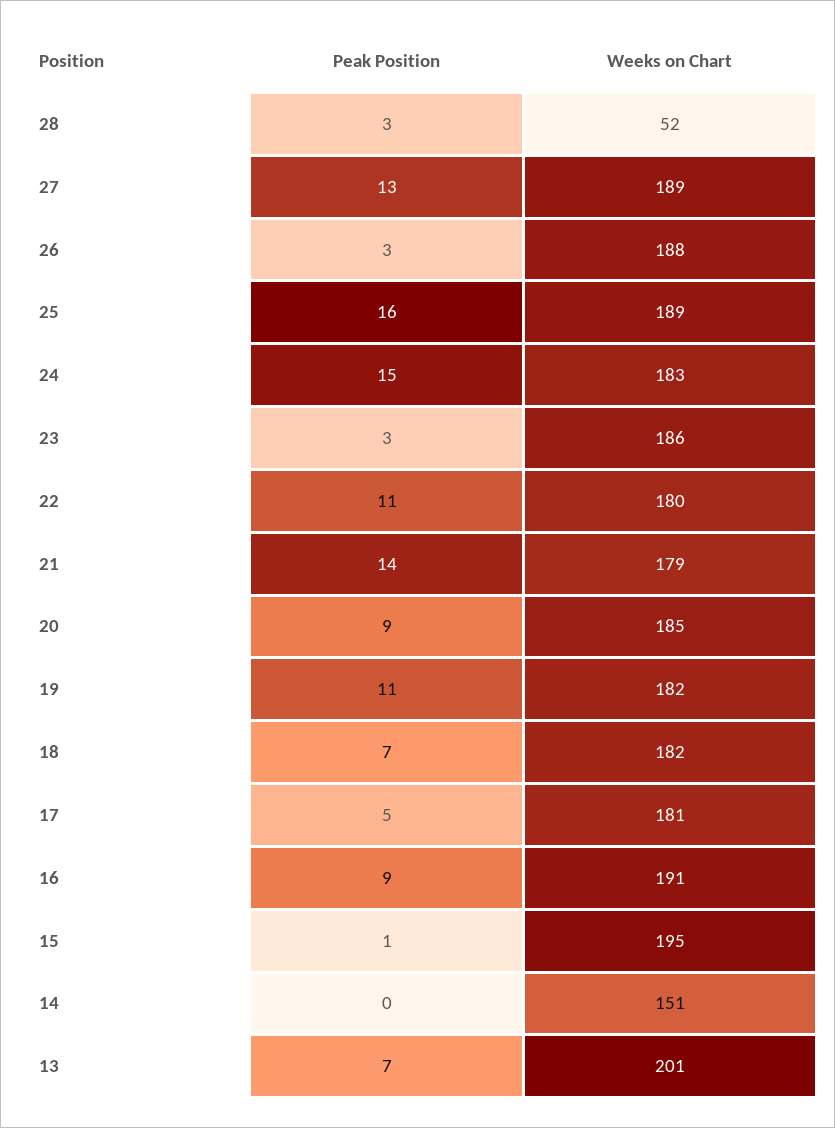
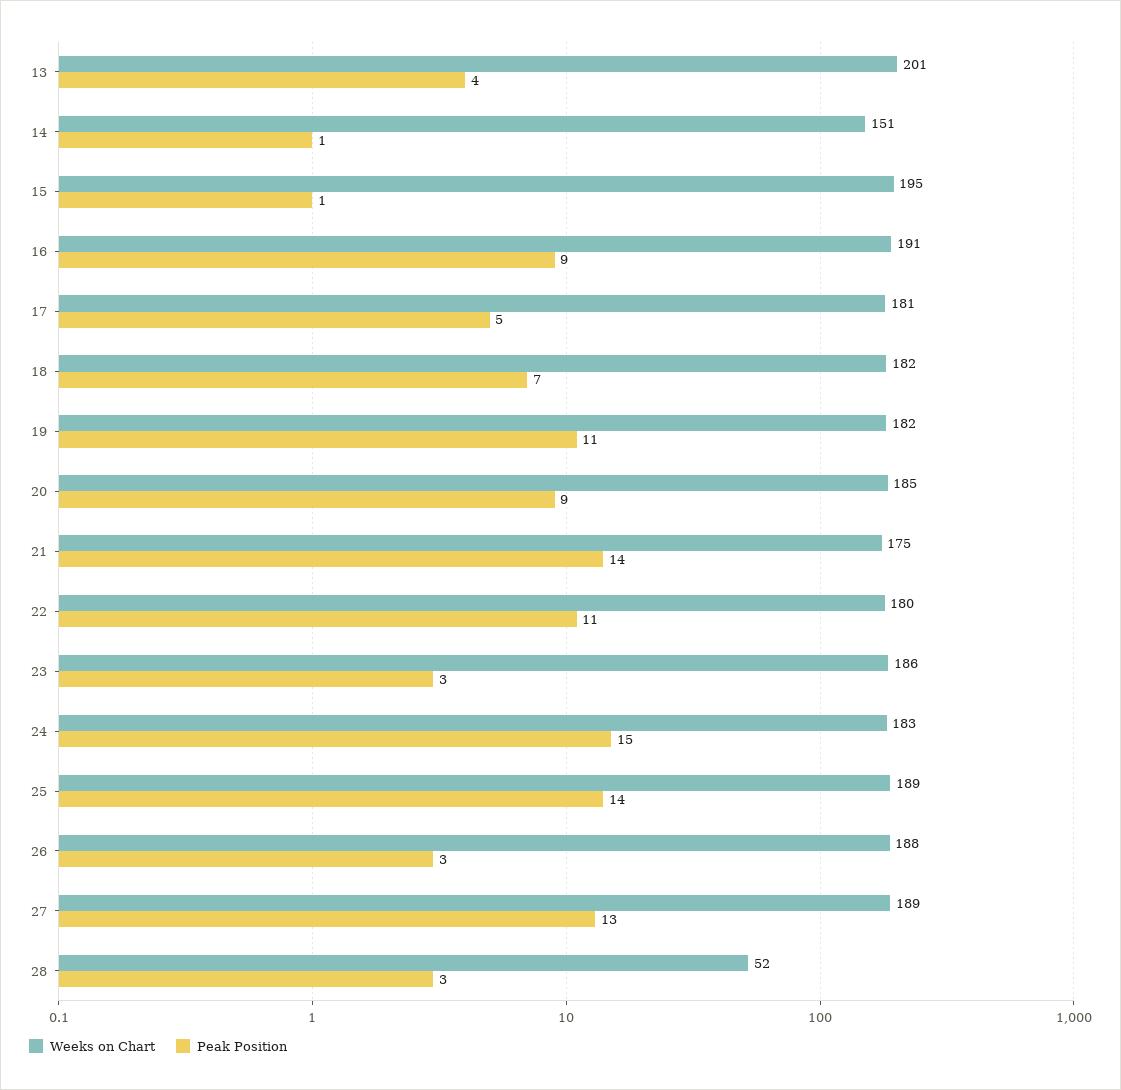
  {
    "Peak Position": {
      "28": 3,
      "27": 13,
      "26": 3,
-     "25": 16,
+     "25": 14,
      "24": 15,
      "23": 3,
      "22": 11,
      "21": 14,
      "20": 9,
      "19": 11,
      "18": 7,
      "17": 5,
      "16": 9,
      "15": 1,
-     "14": 0,
+     "14": 1,
-     "13": 7
+     "13": 4
    },
    "Weeks on Chart": {
      "28": 52,
      "27": 189,
      "26": 188,
      "25": 189,
      "24": 183,
      "23": 186,
      "22": 180,
-     "21": 179,
+     "21": 175,
      "20": 185,
      "19": 182,
      "18": 182,
      "17": 181,
      "16": 191,
      "15": 195,
      "14": 151,
      "13": 201
    }
  }

